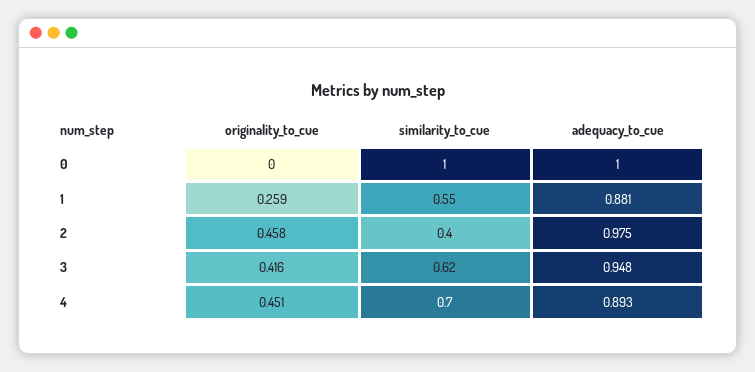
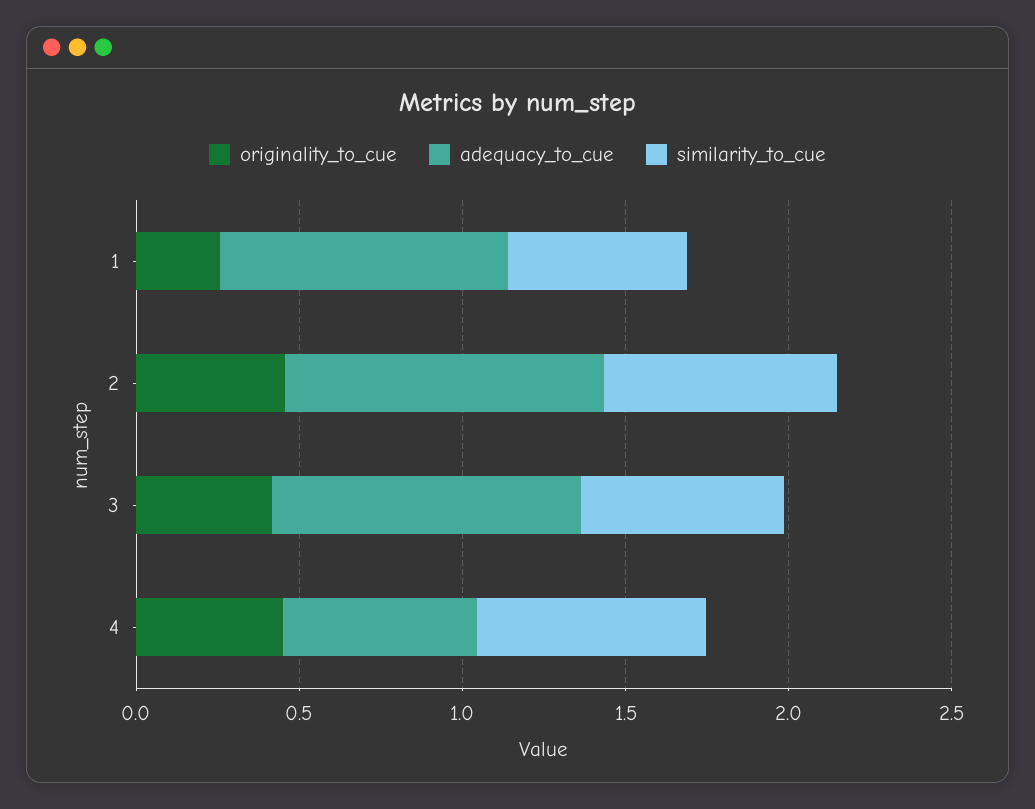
  {
    "originality_to_cue": {
-     "0": 0,
      "1": 0.259,
      "2": 0.458,
      "3": 0.416,
      "4": 0.451
    },
    "similarity_to_cue": {
-     "0": 1,
      "1": 0.55,
-     "2": 0.4,
+     "2": 0.7,
      "3": 0.62,
      "4": 0.7
    },
    "adequacy_to_cue": {
-     "0": 1,
      "1": 0.881,
      "2": 0.975,
      "3": 0.948,
-     "4": 0.893
+     "4": 0.6
    }
  }

